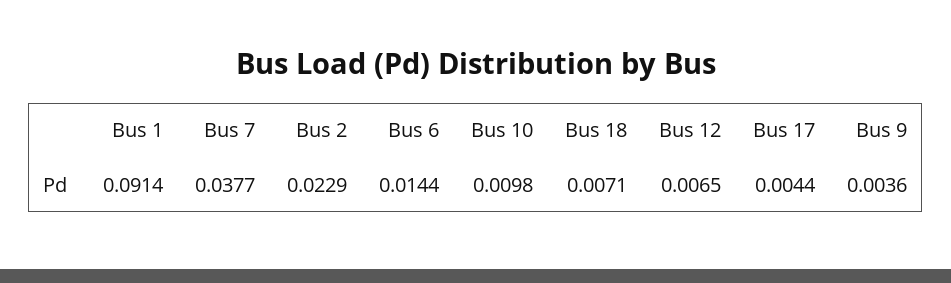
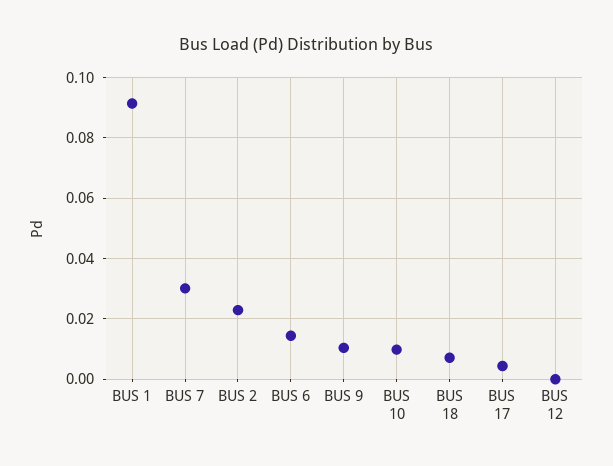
  {
    "Bus 1": 0.0914,
-   "Bus 7": 0.0377,
+   "Bus 7": 0.03,
    "Bus 2": 0.0229,
    "Bus 6": 0.0144,
    "Bus 10": 0.0098,
    "Bus 18": 0.0071,
-   "Bus 12": 0.0065,
+   "Bus 12": 0,
    "Bus 17": 0.0044,
-   "Bus 9": 0.0036
+   "Bus 9": 0.01
  }

